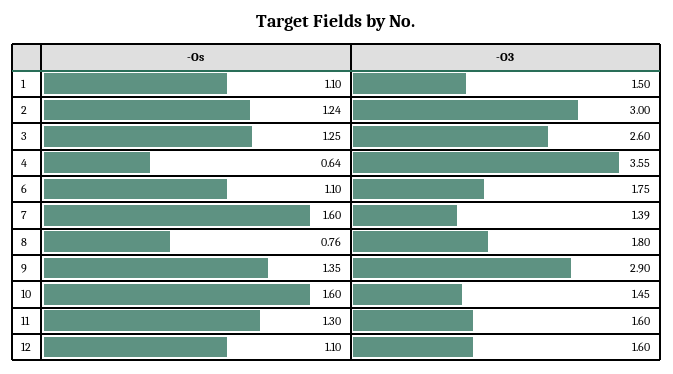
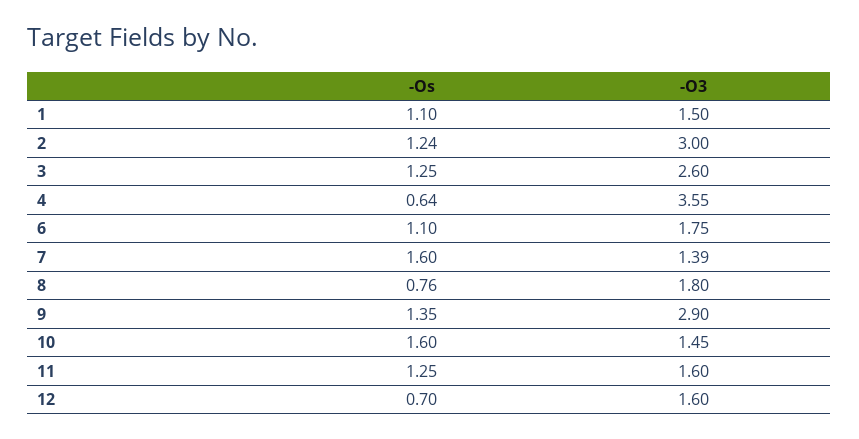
  {
    "-Os": {
      "1": 1.1,
      "2": 1.24,
      "3": 1.25,
      "4": 0.64,
      "6": 1.1,
      "7": 1.6,
      "8": 0.76,
      "9": 1.35,
      "10": 1.6,
-     "11": 1.3,
+     "11": 1.25,
-     "12": 1.1
+     "12": 0.7
    },
    "-O3": {
      "1": 1.5,
      "2": 3,
      "3": 2.6,
      "4": 3.55,
      "6": 1.75,
      "7": 1.39,
      "8": 1.8,
      "9": 2.9,
      "10": 1.45,
      "11": 1.6,
      "12": 1.6
    }
  }

